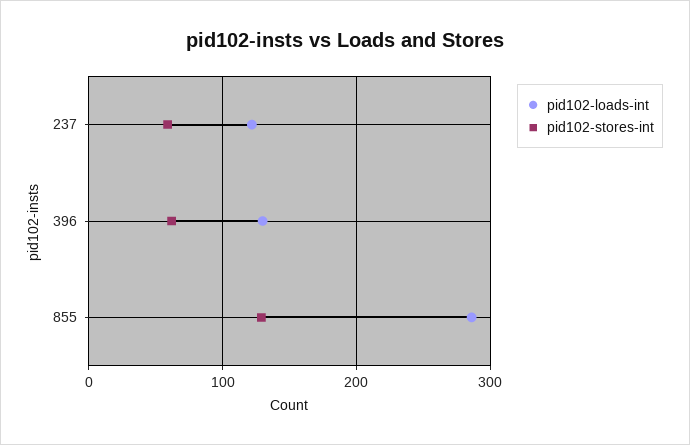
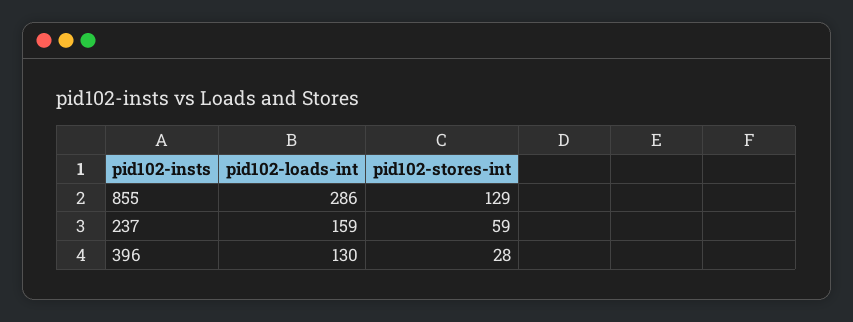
  {
    "pid102-loads-int": {
-     "237": 120,
+     "237": 159,
      "396": 130,
      "855": 286
    },
    "pid102-stores-int": {
      "237": 59,
-     "396": 60,
+     "396": 28,
      "855": 129
    }
  }

